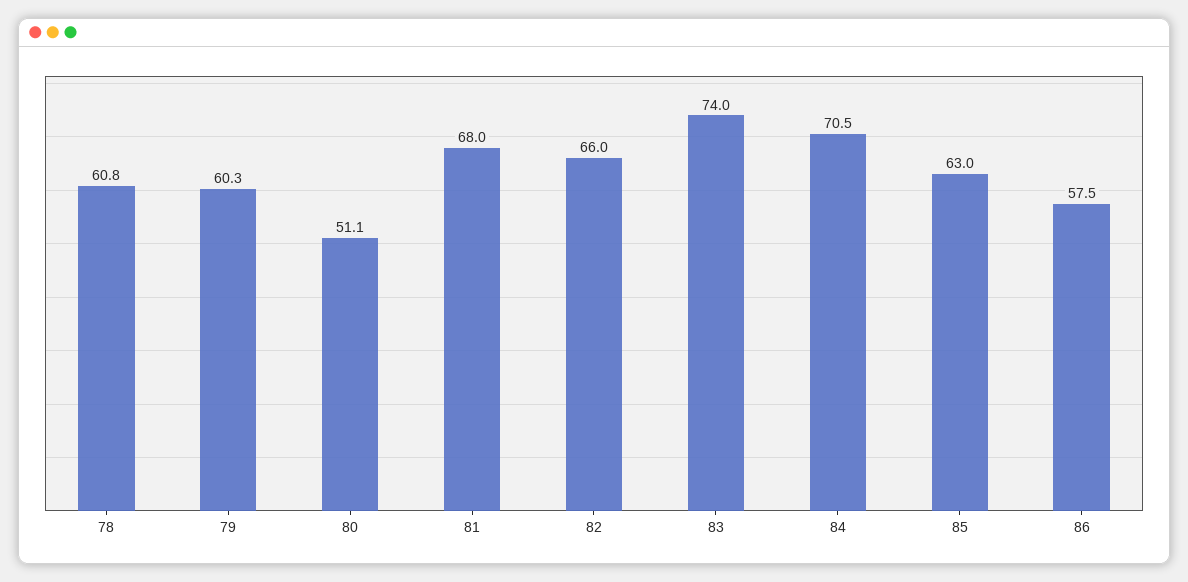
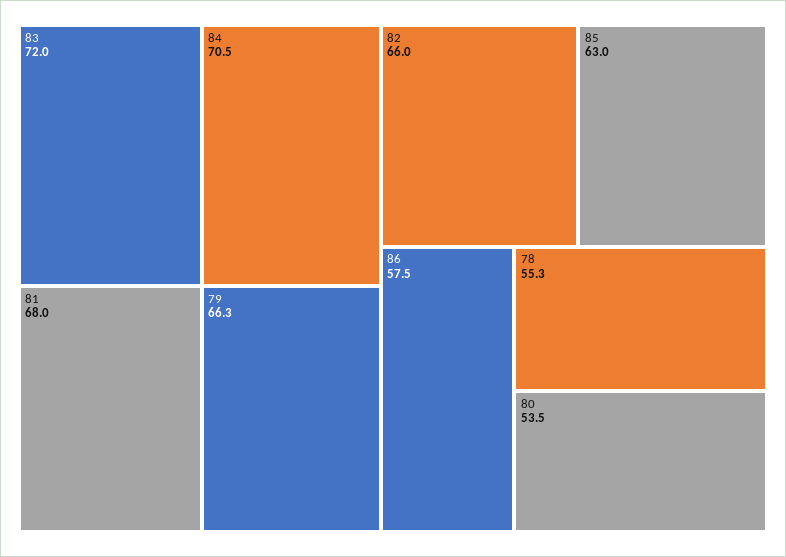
  {
-   "78": 60.8,
+   "78": 55.3,
-   "79": 60.3,
+   "79": 66.3,
-   "80": 51.1,
+   "80": 53.5,
    "81": 68,
    "82": 66,
-   "83": 74,
+   "83": 72,
    "84": 70.5,
    "85": 63,
    "86": 57.5
  }

